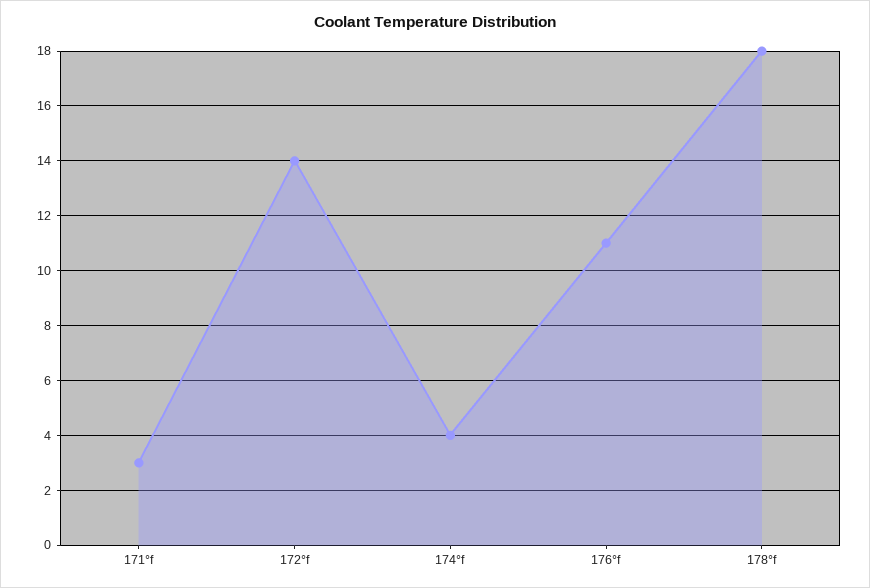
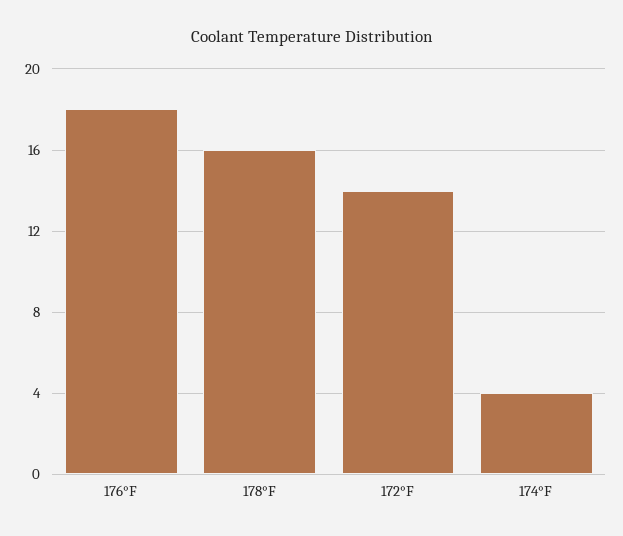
  {
-   "171°f": 3,
    "172°f": 14,
    "174°f": 4,
-   "176°f": 11,
+   "176°f": 18,
-   "178°f": 18
+   "178°f": 16
  }

